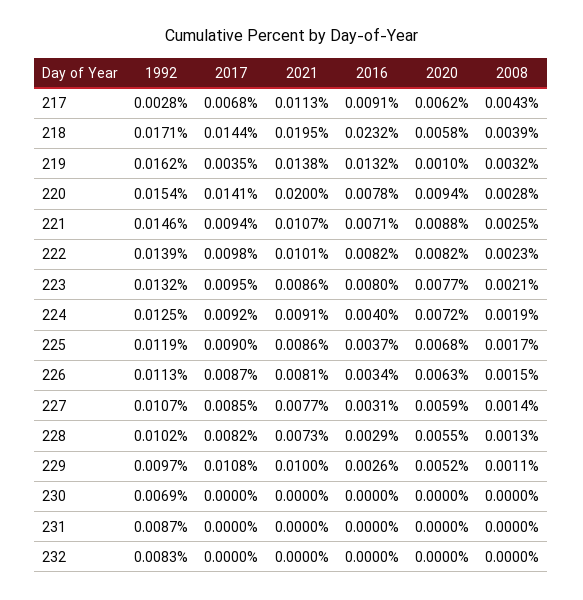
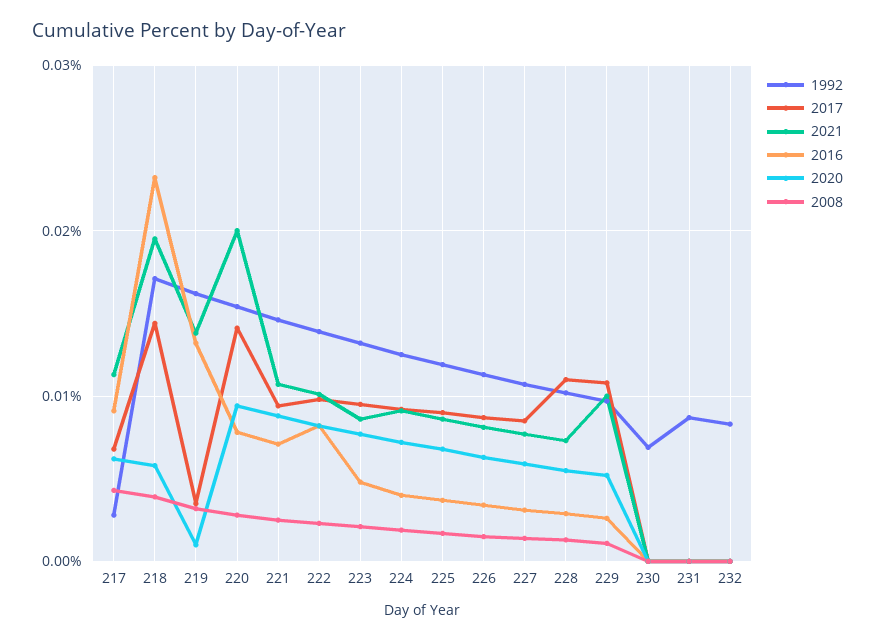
  {
    "1992": {
      "217": 0.0028,
      "218": 0.0171,
      "219": 0.0162,
      "220": 0.0154,
      "221": 0.0146,
      "222": 0.0139,
      "223": 0.0132,
      "224": 0.0125,
      "225": 0.0119,
      "226": 0.0113,
      "227": 0.0107,
      "228": 0.0102,
      "229": 0.0097,
      "230": 0.0069,
      "231": 0.0087,
      "232": 0.0083
    },
    "2017": {
      "217": 0.0068,
      "218": 0.0144,
      "219": 0.0035,
      "220": 0.0141,
      "221": 0.0094,
      "222": 0.0098,
      "223": 0.0095,
      "224": 0.0092,
      "225": 0.009,
      "226": 0.0087,
      "227": 0.0085,
-     "228": 0.0082,
+     "228": 0.011,
      "229": 0.0108,
      "230": 0,
      "231": 0,
      "232": 0
    },
    "2021": {
      "217": 0.0113,
      "218": 0.0195,
      "219": 0.0138,
      "220": 0.02,
      "221": 0.0107,
      "222": 0.0101,
      "223": 0.0086,
      "224": 0.0091,
      "225": 0.0086,
      "226": 0.0081,
      "227": 0.0077,
      "228": 0.0073,
      "229": 0.01,
      "230": 0,
      "231": 0,
      "232": 0
    },
    "2016": {
      "217": 0.0091,
      "218": 0.0232,
      "219": 0.0132,
      "220": 0.0078,
      "221": 0.0071,
      "222": 0.0082,
-     "223": 0.008,
+     "223": 0.005,
      "224": 0.004,
      "225": 0.0037,
      "226": 0.0034,
      "227": 0.0031,
      "228": 0.0029,
      "229": 0.0026,
      "230": 0,
      "231": 0,
      "232": 0
    },
    "2020": {
      "217": 0.0062,
      "218": 0.0058,
      "219": 0.001,
      "220": 0.0094,
      "221": 0.0088,
      "222": 0.0082,
      "223": 0.0077,
      "224": 0.0072,
      "225": 0.0068,
      "226": 0.0063,
      "227": 0.0059,
      "228": 0.0055,
      "229": 0.0052,
      "230": 0,
      "231": 0,
      "232": 0
    },
    "2008": {
      "217": 0.0043,
      "218": 0.0039,
      "219": 0.0032,
      "220": 0.0028,
      "221": 0.0025,
      "222": 0.0023,
      "223": 0.0021,
      "224": 0.0019,
      "225": 0.0017,
      "226": 0.0015,
      "227": 0.0014,
      "228": 0.0013,
      "229": 0.0011,
      "230": 0,
      "231": 0,
      "232": 0
    }
  }

